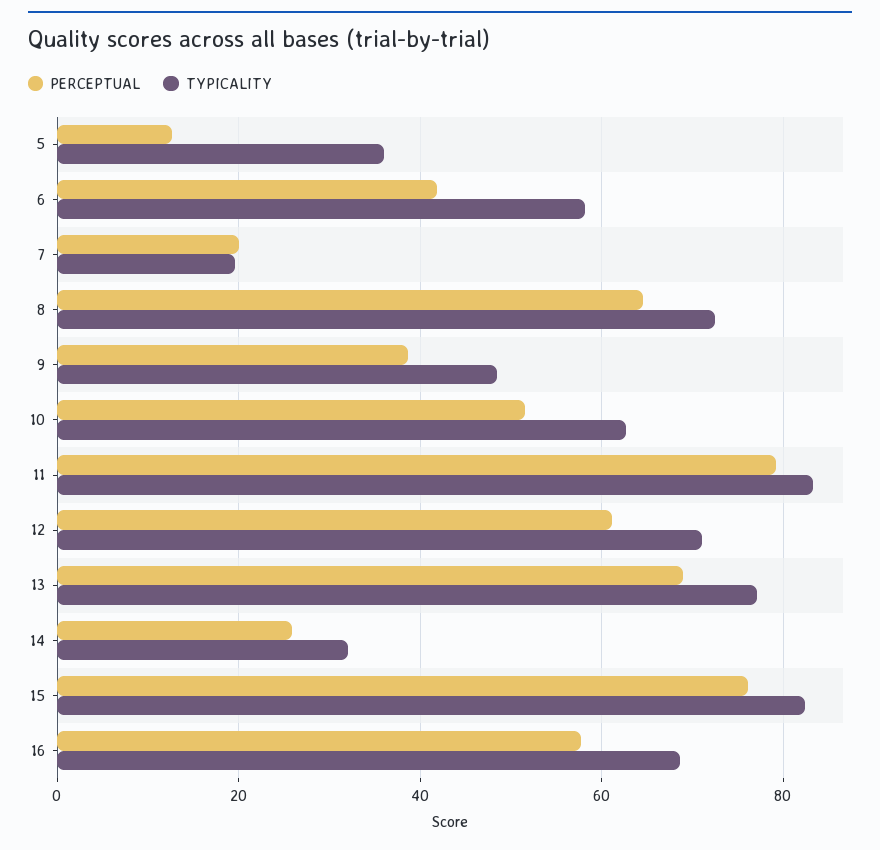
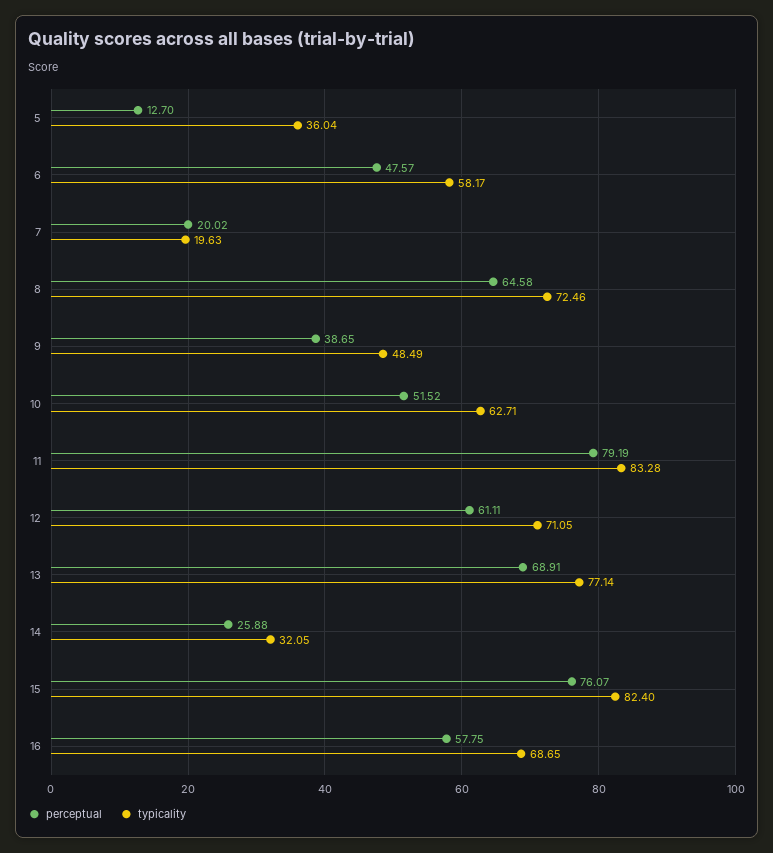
  {
    "PERCEPTUAL": {
      "5": 12.7,
-     "6": 42,
+     "6": 47.57,
      "7": 20.02,
      "8": 64.58,
      "9": 38.65,
      "10": 51.52,
      "11": 79.19,
      "12": 61.11,
      "13": 68.91,
      "14": 25.88,
      "15": 76.07,
      "16": 57.75
    },
    "TYPICALITY": {
      "5": 36.04,
      "6": 58.17,
      "7": 19.63,
      "8": 72.46,
      "9": 48.49,
      "10": 62.71,
      "11": 83.28,
      "12": 71.05,
      "13": 77.14,
      "14": 32.05,
      "15": 82.4,
      "16": 68.65
    }
  }

